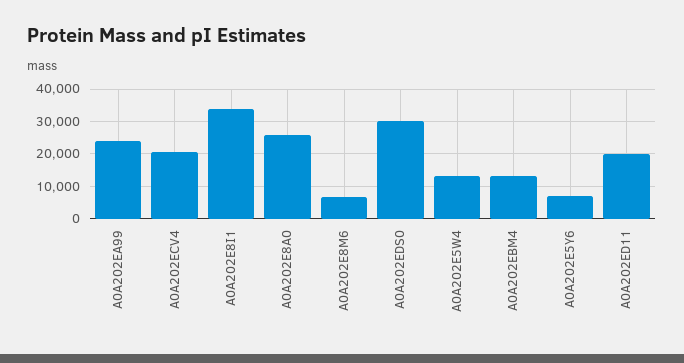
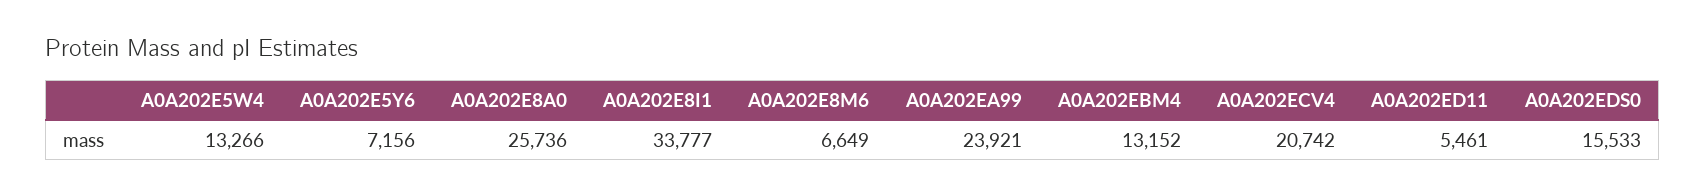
  {
    "A0A202EA99": 23921,
    "A0A202ECV4": 20742,
    "A0A202E8I1": 33777,
    "A0A202E8A0": 25736,
    "A0A202E8M6": 6649,
-   "A0A202EDS0": 30000,
+   "A0A202EDS0": 15533,
    "A0A202E5W4": 13266,
    "A0A202EBM4": 13152,
    "A0A202E5Y6": 7156,
-   "A0A202ED11": 20000
+   "A0A202ED11": 5461
  }

